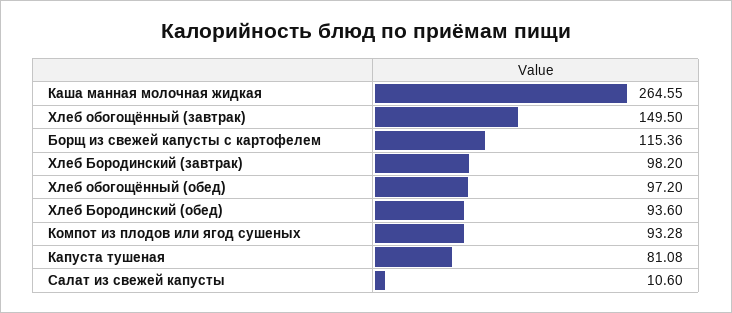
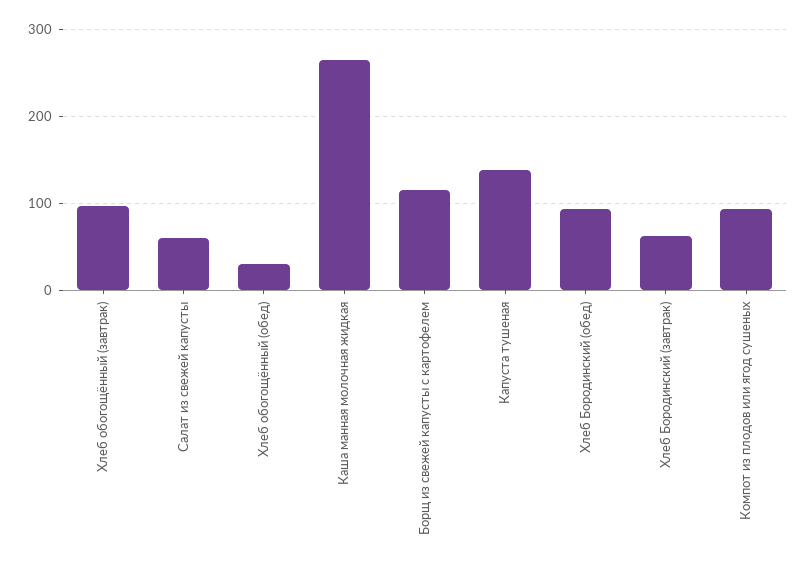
  {
    "Каша манная молочная жидкая": 264.55,
-   "Хлеб обогощённый (завтрак)": 149.5,
+   "Хлеб обогощённый (завтрак)": 100,
    "Борщ из свежей капусты с картофелем": 115.36,
-   "Хлеб Бородинский (завтрак)": 98.2,
+   "Хлеб Бородинский (завтрак)": 60,
-   "Хлеб обогощённый (обед)": 97.2,
+   "Хлеб обогощённый (обед)": 30,
    "Хлеб Бородинский (обед)": 93.6,
    "Компот из плодов или ягод сушеных": 93.28,
-   "Капуста тушеная": 81.08,
+   "Капуста тушеная": 140,
-   "Салат из свежей капусты": 10.6
+   "Салат из свежей капусты": 60
  }

